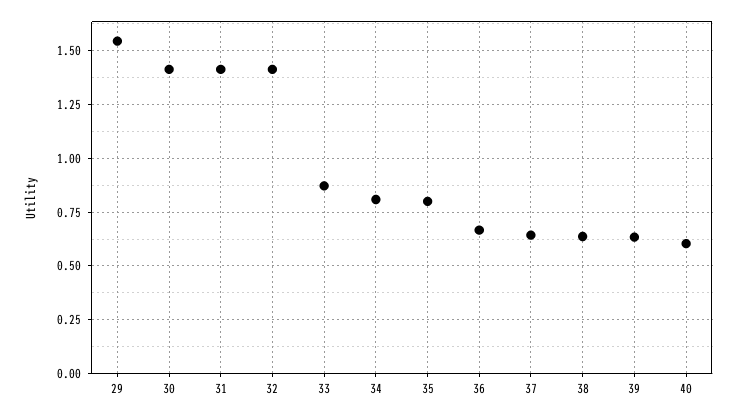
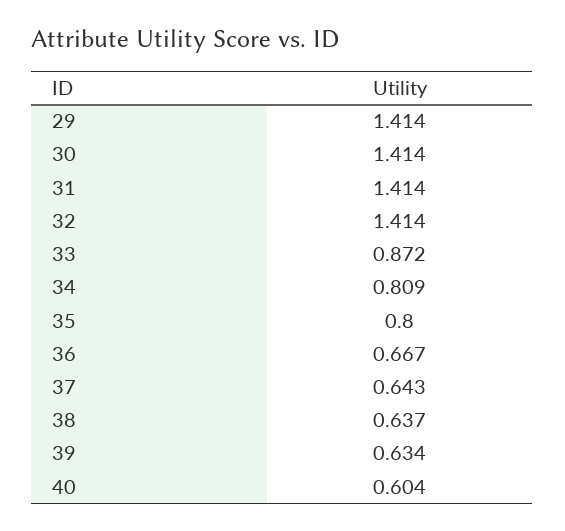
  {
-   "29": 1.55,
+   "29": 1.414,
    "30": 1.414,
    "31": 1.414,
    "32": 1.414,
    "33": 0.872,
    "34": 0.809,
    "35": 0.8,
    "36": 0.667,
    "37": 0.643,
    "38": 0.637,
    "39": 0.634,
    "40": 0.604
  }

